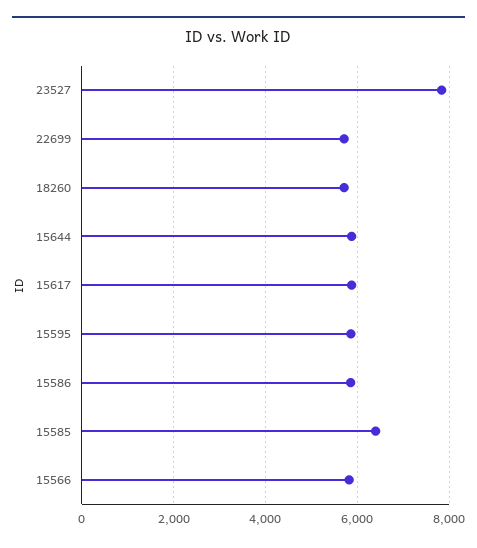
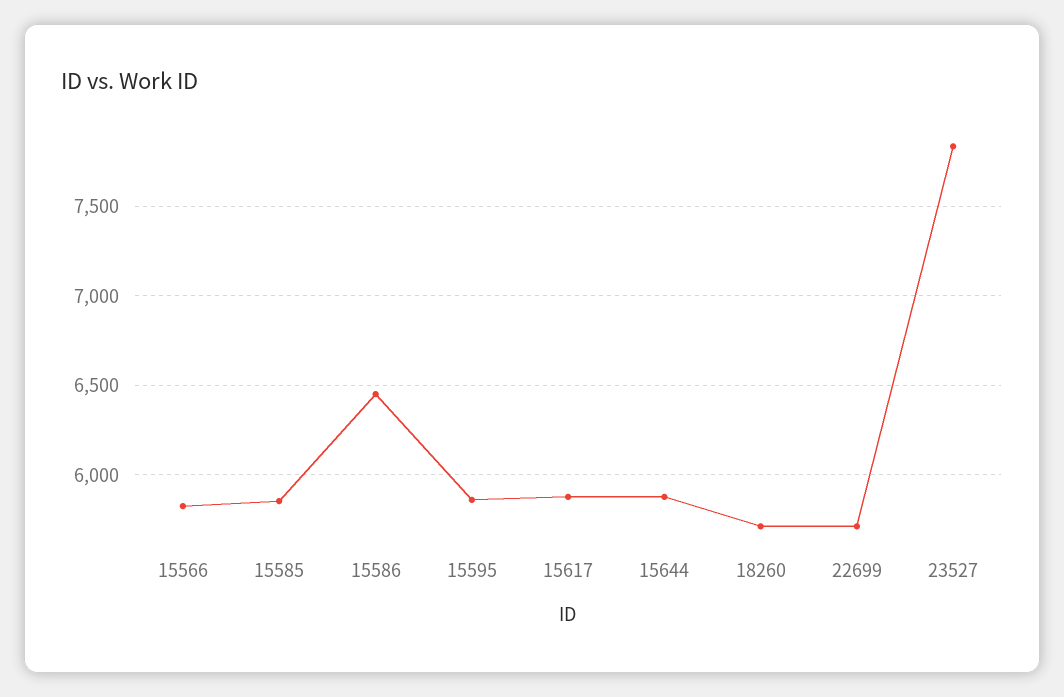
  {
    "23527": 7850,
    "22699": 5700,
    "18260": 5700,
    "15644": 5900,
    "15617": 5900,
    "15595": 5850,
-   "15586": 5800,
+   "15586": 6450,
-   "15585": 6400,
+   "15585": 5850,
    "15566": 5850
  }

